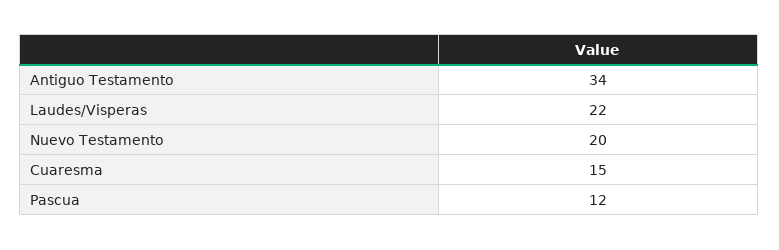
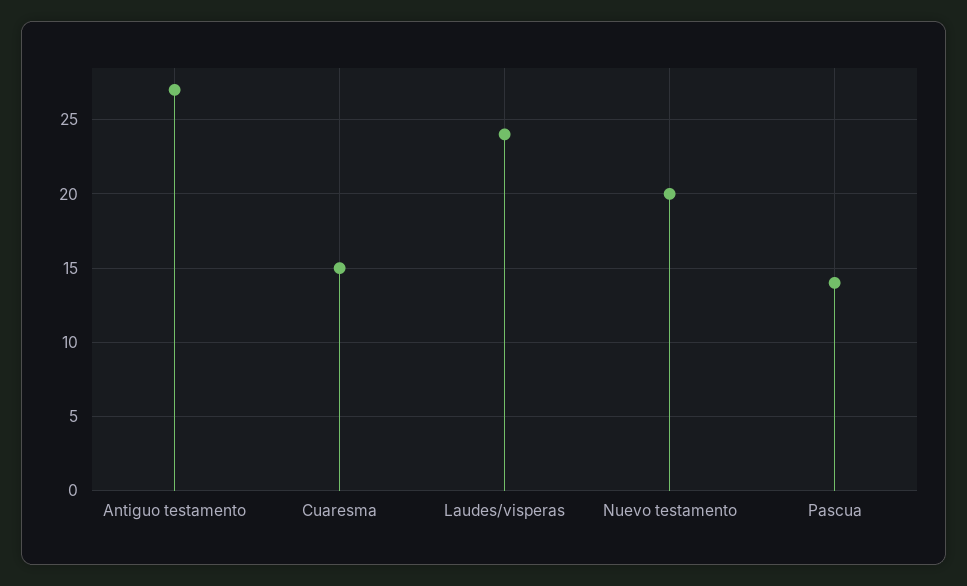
  {
-   "Antiguo Testamento": 34,
+   "Antiguo Testamento": 27,
-   "Laudes/Visperas": 22,
+   "Laudes/Visperas": 24,
    "Nuevo Testamento": 20,
    "Cuaresma": 15,
-   "Pascua": 12
+   "Pascua": 14
  }

